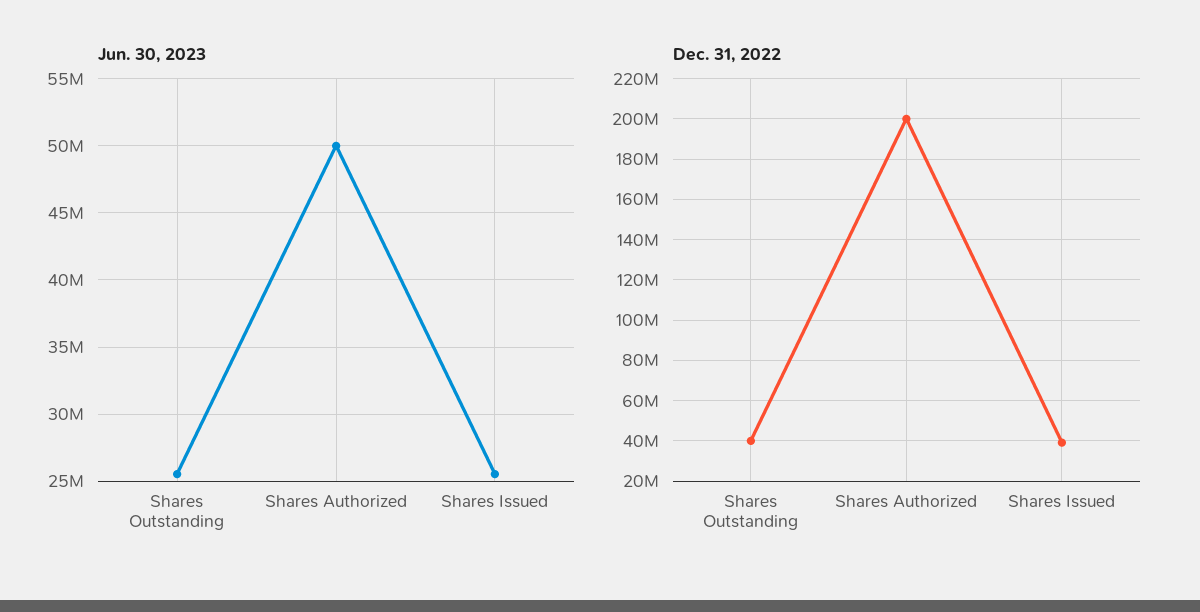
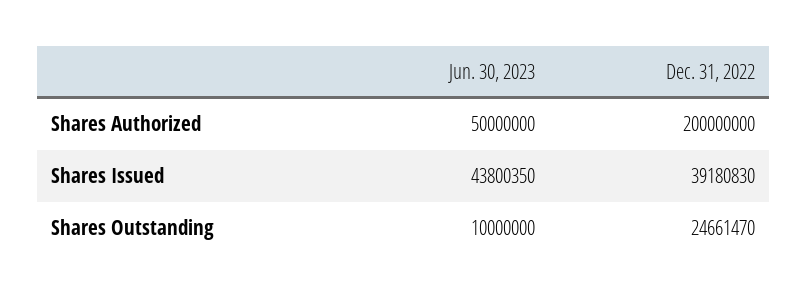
  {
    "Jun. 30, 2023": {
-     "Shares Outstanding": 25500000,
+     "Shares Outstanding": 10000000,
      "Shares Authorized": 50000000,
-     "Shares Issued": 25500000
+     "Shares Issued": 43800350
    },
    "Dec. 31, 2022": {
-     "Shares Outstanding": 40000000,
+     "Shares Outstanding": 24661470,
      "Shares Authorized": 200000000,
      "Shares Issued": 39180830
    }
  }

